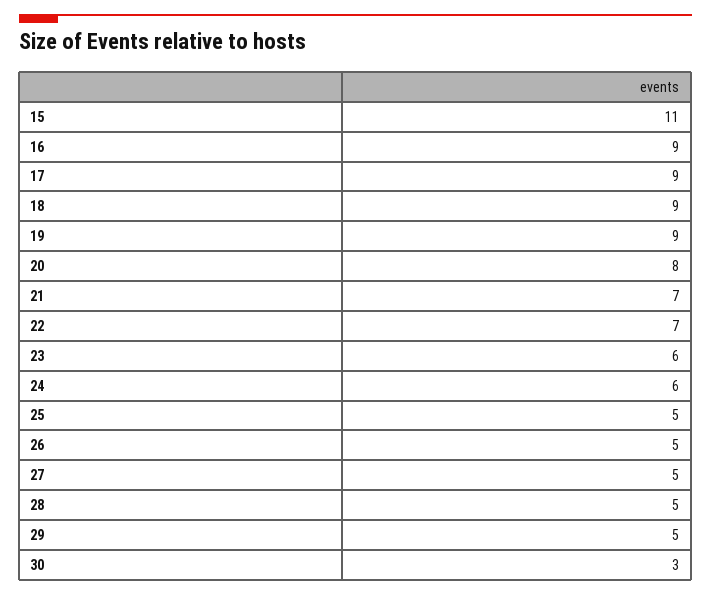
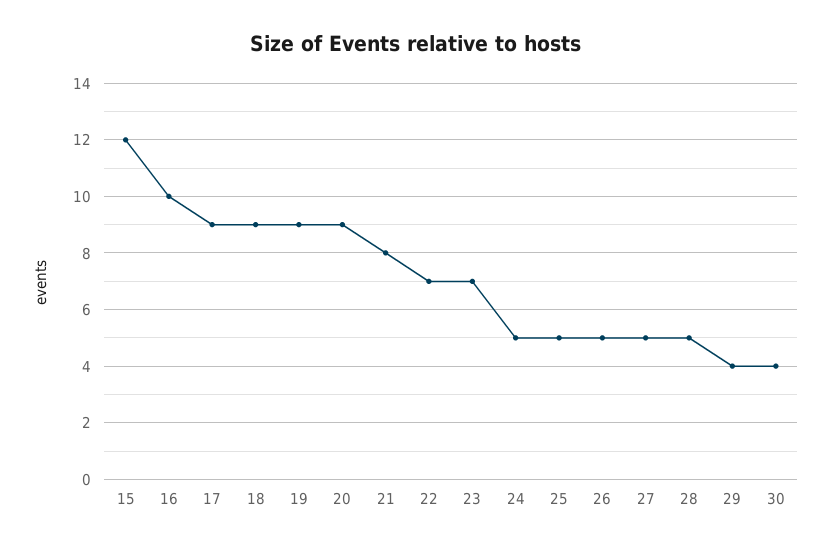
  {
-   "15": 11,
+   "15": 12,
-   "16": 9,
+   "16": 10,
    "17": 9,
    "18": 9,
    "19": 9,
-   "20": 8,
+   "20": 9,
-   "21": 7,
+   "21": 8,
    "22": 7,
-   "23": 6,
+   "23": 7,
-   "24": 6,
+   "24": 5,
    "25": 5,
    "26": 5,
    "27": 5,
    "28": 5,
-   "29": 5,
+   "29": 4,
-   "30": 3
+   "30": 4
  }

